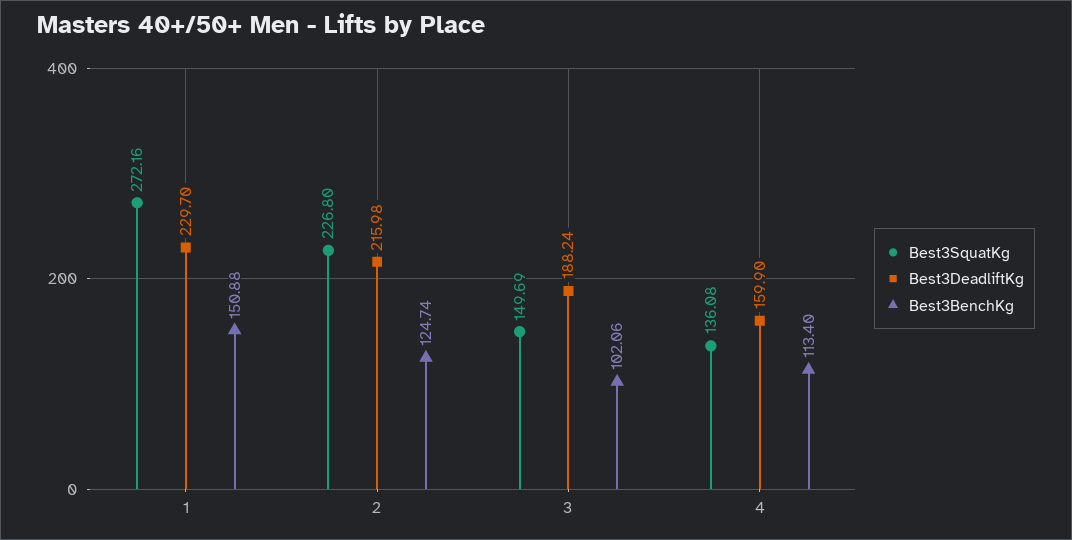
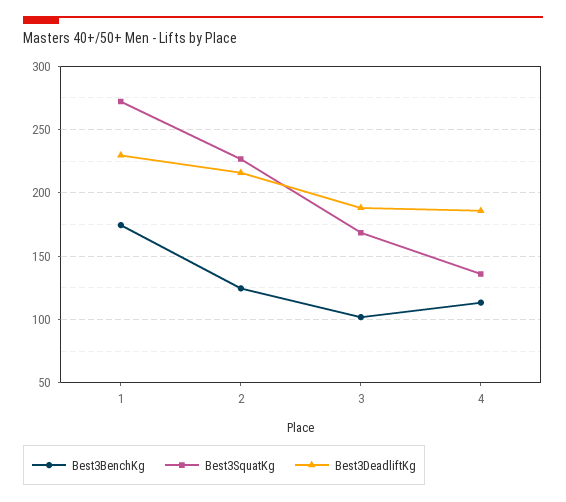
  {
    "Best3SquatKg": {
      "1": 272.16,
      "2": 226.8,
-     "3": 149.69,
+     "3": 170,
      "4": 136.08
    },
    "Best3DeadliftKg": {
      "1": 229.7,
      "2": 215.98,
      "3": 188.24,
-     "4": 159.9
+     "4": 185
    },
    "Best3BenchKg": {
-     "1": 150.88,
+     "1": 175,
      "2": 124.74,
      "3": 102.06,
      "4": 113.4
    }
  }

